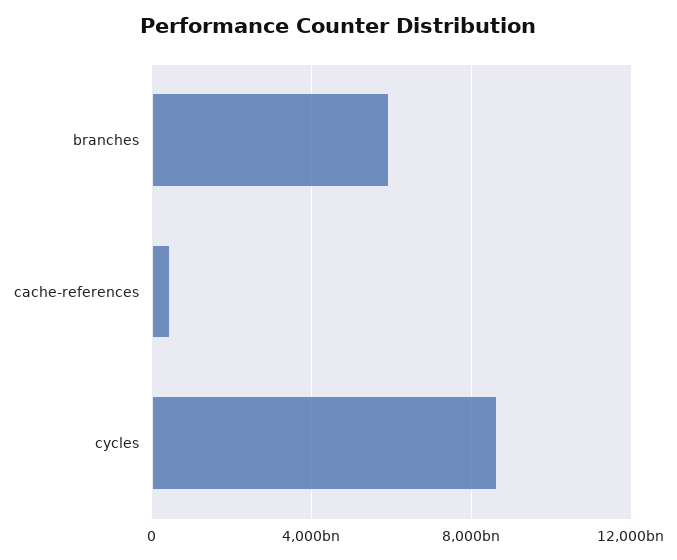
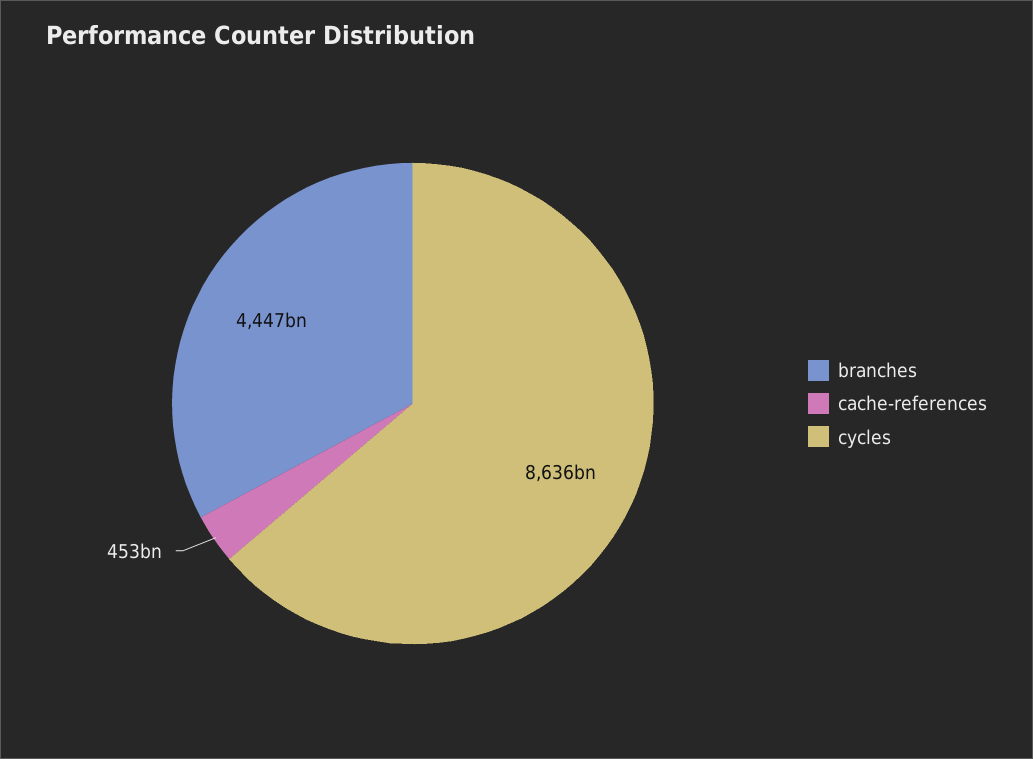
  {
-   "branches": 6000000000000,
+   "branches": 4447000000000,
    "cache-references": 453000000000,
    "cycles": 8636000000000
  }

